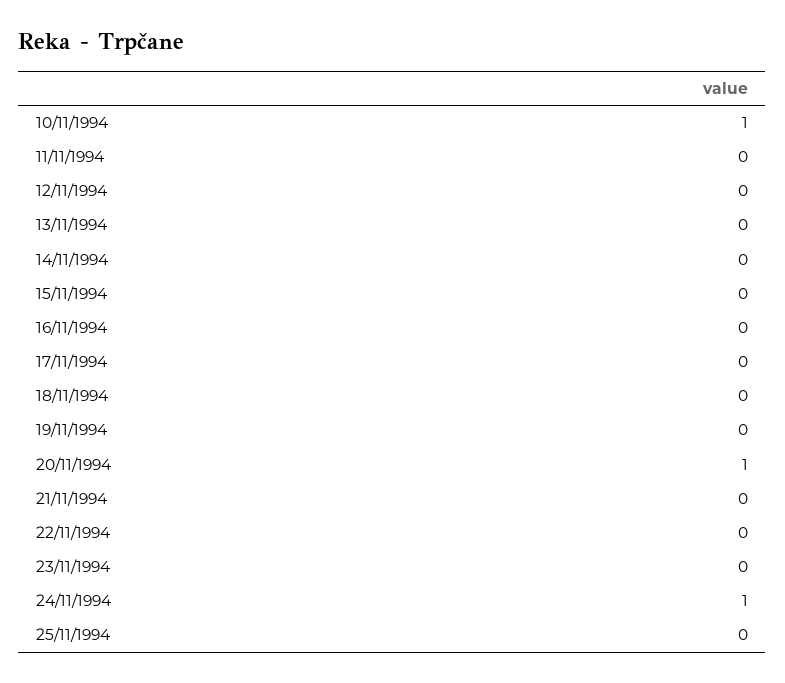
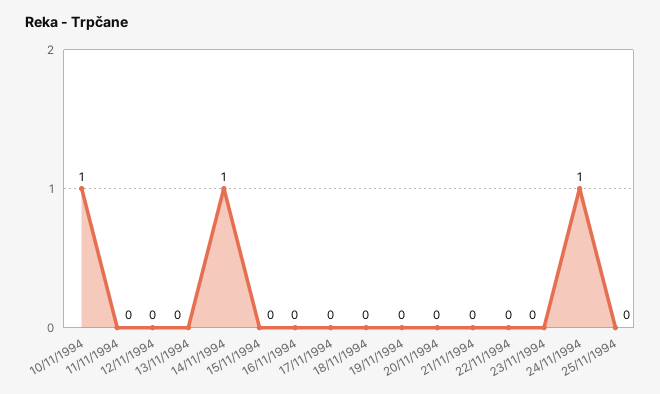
  {
    "10/11/1994": 1,
    "11/11/1994": 0,
    "12/11/1994": 0,
    "13/11/1994": 0,
-   "14/11/1994": 0,
+   "14/11/1994": 1,
    "15/11/1994": 0,
    "16/11/1994": 0,
    "17/11/1994": 0,
    "18/11/1994": 0,
    "19/11/1994": 0,
-   "20/11/1994": 1,
+   "20/11/1994": 0,
    "21/11/1994": 0,
    "22/11/1994": 0,
    "23/11/1994": 0,
    "24/11/1994": 1,
    "25/11/1994": 0
  }

